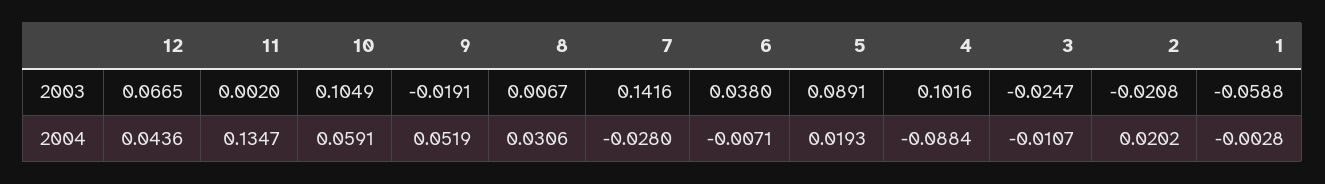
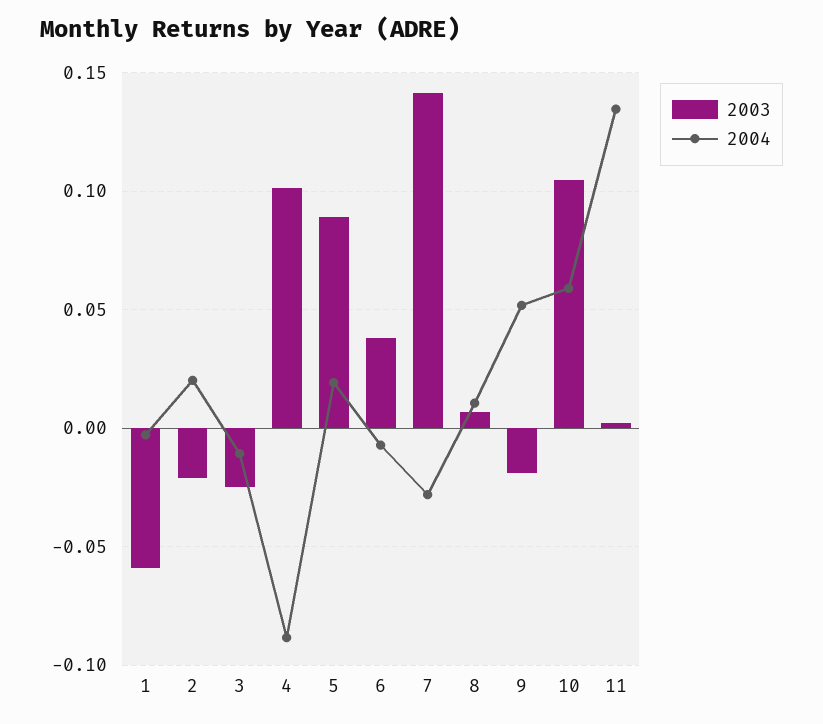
  {
    "2003": {
-     "12": 0.0665,
      "11": 0.002,
      "10": 0.1049,
      "9": -0.0191,
      "8": 0.0067,
      "7": 0.1416,
      "6": 0.038,
      "5": 0.0891,
      "4": 0.1016,
      "3": -0.0247,
      "2": -0.0208,
      "1": -0.0588
    },
    "2004": {
-     "12": 0.0436,
      "11": 0.1347,
      "10": 0.0591,
      "9": 0.0519,
-     "8": 0.0306,
+     "8": 0.01,
      "7": -0.028,
      "6": -0.0071,
      "5": 0.0193,
      "4": -0.0884,
      "3": -0.0107,
      "2": 0.0202,
      "1": -0.0028
    }
  }

